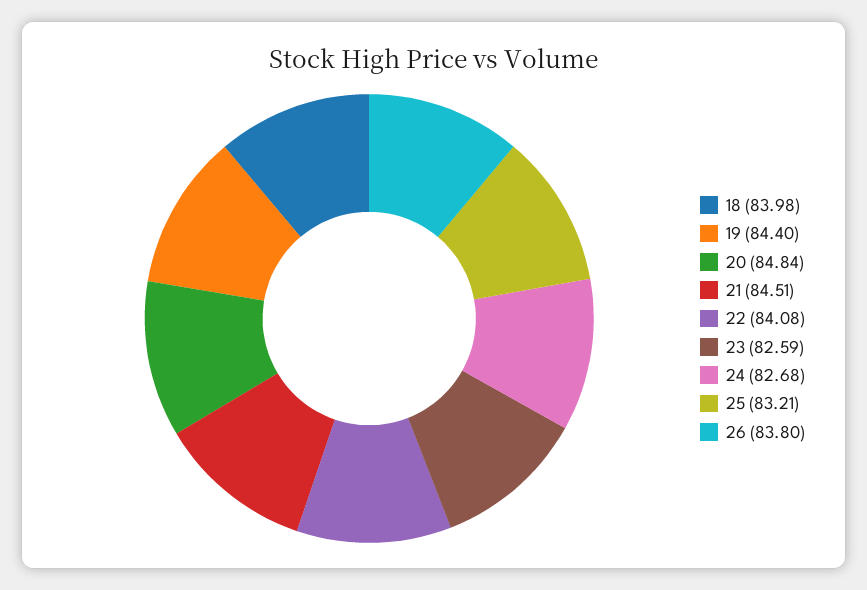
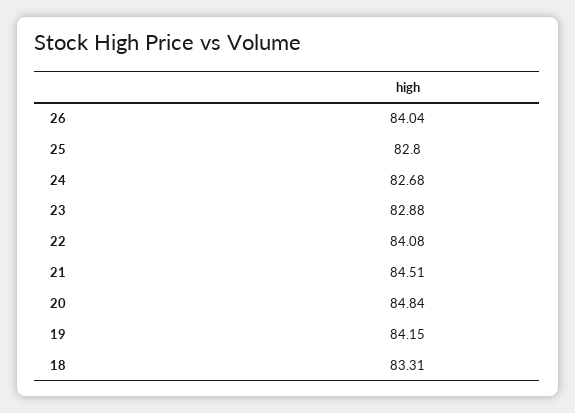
  {
-   "18": 83.98,
+   "18": 83.31,
-   "19": 84.4,
+   "19": 84.15,
    "20": 84.84,
    "21": 84.51,
    "22": 84.08,
-   "23": 82.59,
+   "23": 82.88,
    "24": 82.68,
-   "25": 83.21,
+   "25": 82.8,
-   "26": 83.8
+   "26": 84.04
  }

